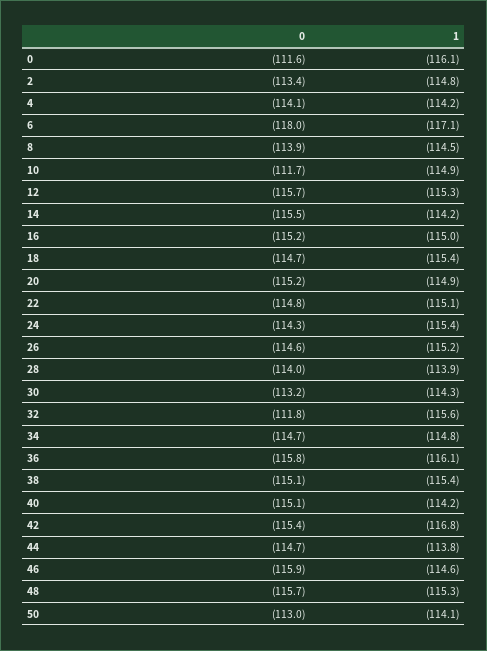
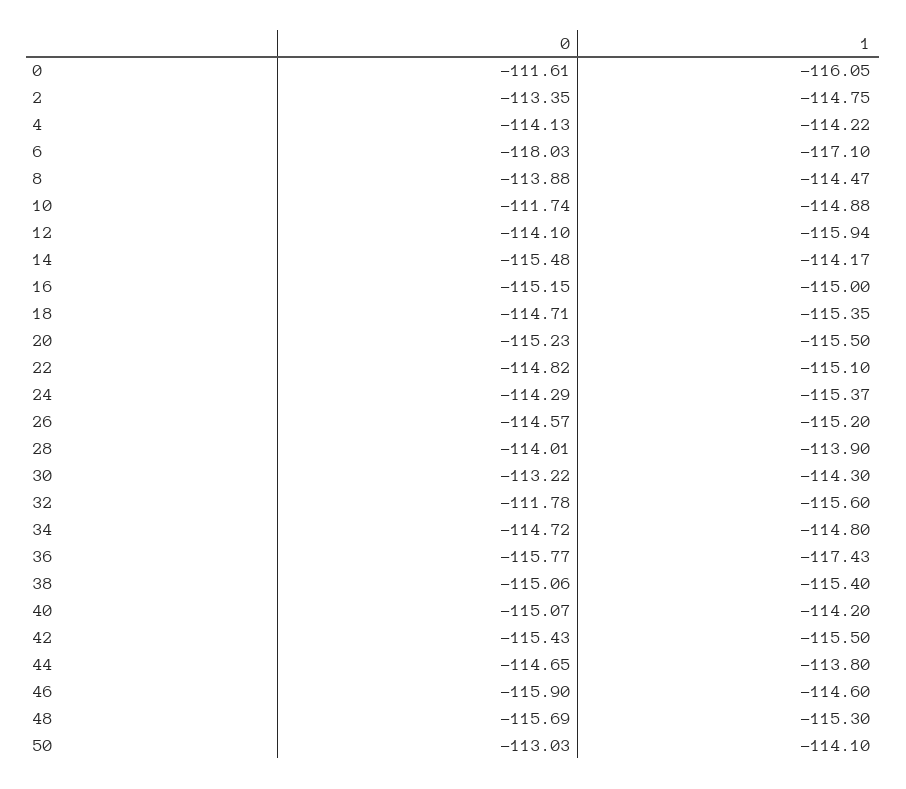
  {
    "0": {
      "0": -111.61,
      "2": -113.35,
      "4": -114.13,
      "6": -118.03,
      "8": -113.88,
      "10": -111.74,
-     "12": -115.7,
+     "12": -114.1,
      "14": -115.48,
      "16": -115.15,
      "18": -114.71,
      "20": -115.23,
      "22": -114.82,
      "24": -114.29,
      "26": -114.57,
      "28": -114.01,
      "30": -113.22,
      "32": -111.78,
      "34": -114.72,
      "36": -115.77,
      "38": -115.06,
      "40": -115.07,
      "42": -115.43,
      "44": -114.65,
      "46": -115.9,
      "48": -115.69,
      "50": -113.03
    },
    "1": {
      "0": -116.05,
      "2": -114.75,
      "4": -114.22,
      "6": -117.1,
      "8": -114.47,
      "10": -114.88,
-     "12": -115.3,
+     "12": -115.94,
      "14": -114.17,
      "16": -115,
      "18": -115.35,
-     "20": -114.9,
+     "20": -115.5,
      "22": -115.1,
      "24": -115.37,
      "26": -115.2,
      "28": -113.9,
      "30": -114.3,
      "32": -115.6,
      "34": -114.8,
-     "36": -116.1,
+     "36": -117.43,
      "38": -115.4,
      "40": -114.2,
-     "42": -116.8,
+     "42": -115.5,
      "44": -113.8,
      "46": -114.6,
      "48": -115.3,
      "50": -114.1
    }
  }

